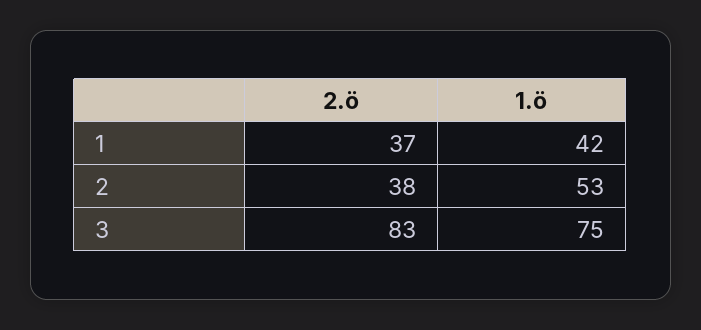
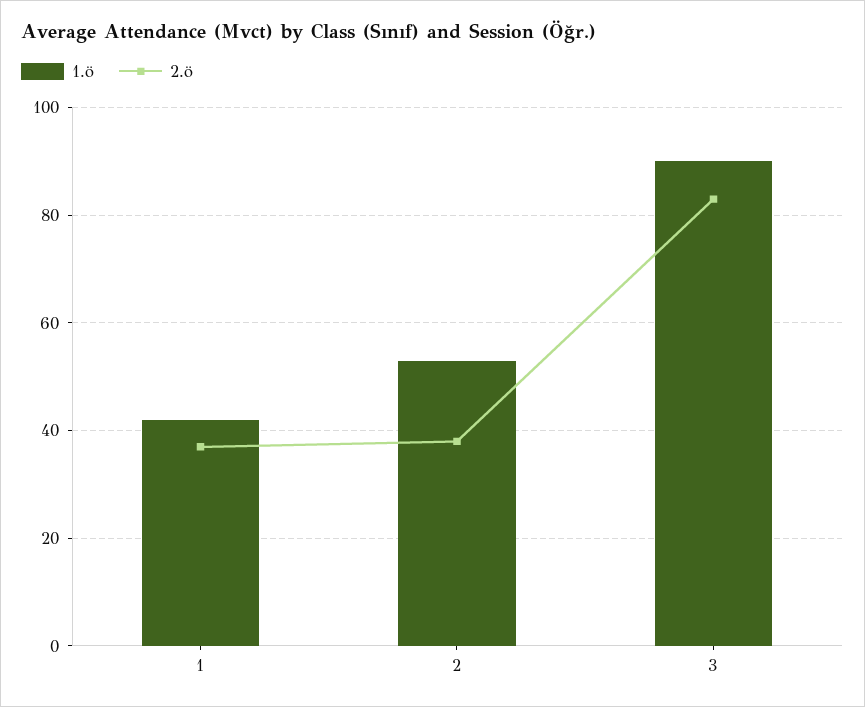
  {
    "2.ö": {
      "1": 37,
      "2": 38,
      "3": 83
    },
    "1.ö": {
      "1": 42,
      "2": 53,
-     "3": 75
+     "3": 90
    }
  }

